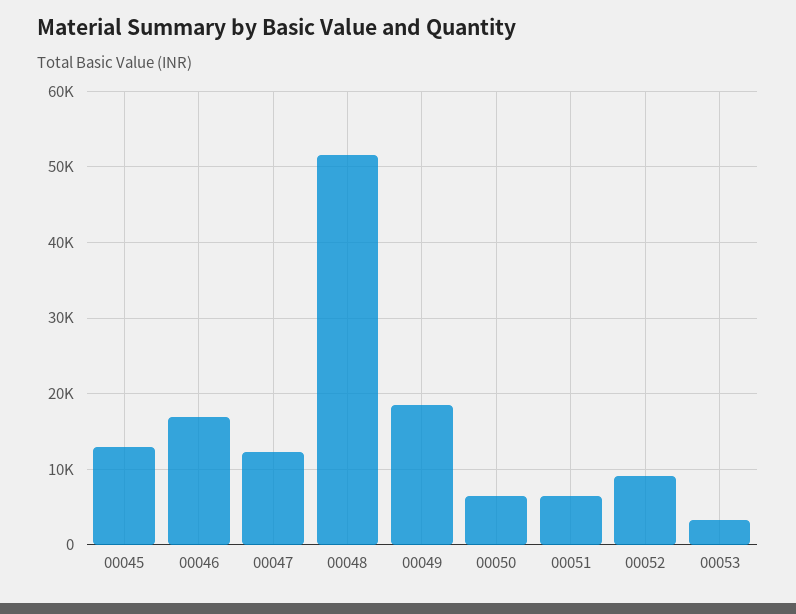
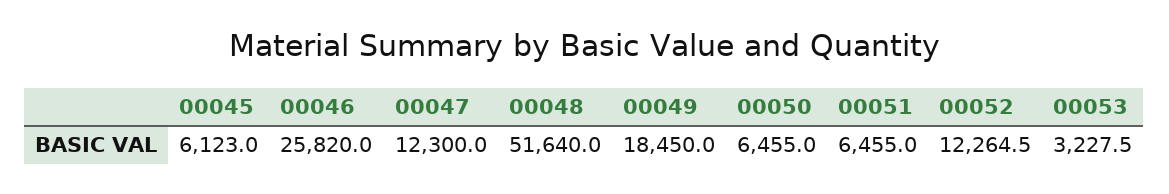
  {
-   "00045": 13000,
+   "00045": 6123,
-   "00046": 17000,
+   "00046": 25820,
    "00047": 12300,
    "00048": 51640,
    "00049": 18450,
    "00050": 6455,
    "00051": 6455,
-   "00052": 9000,
+   "00052": 12264.5,
    "00053": 3227.5
  }

